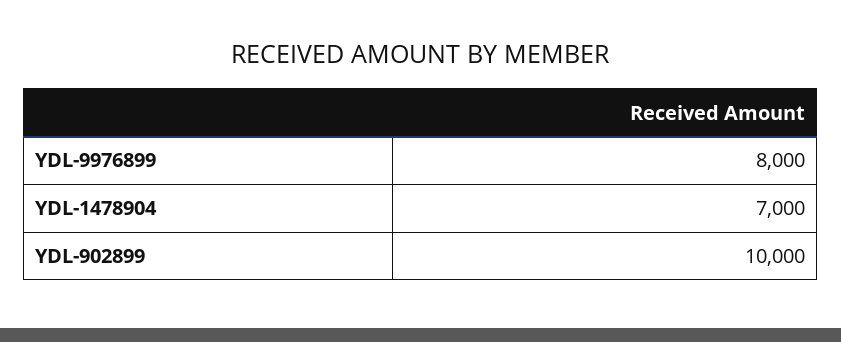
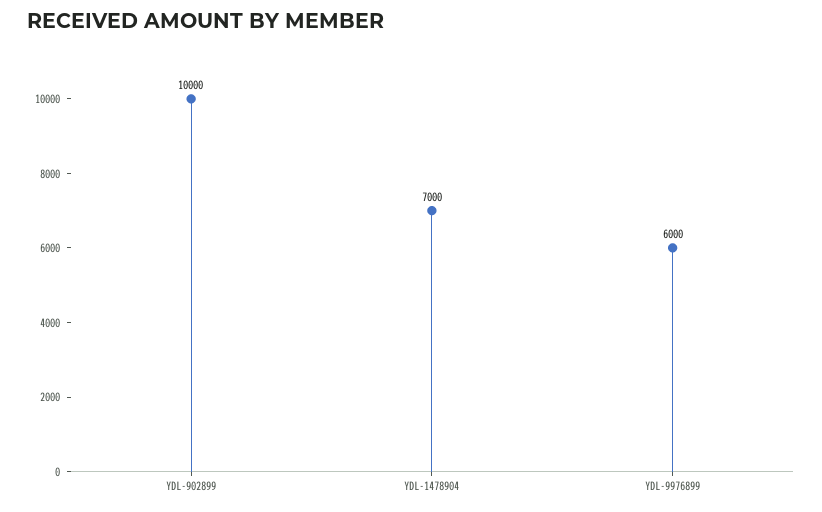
  {
-   "YDL-9976899": 8000,
+   "YDL-9976899": 6000,
    "YDL-1478904": 7000,
    "YDL-902899": 10000
  }

